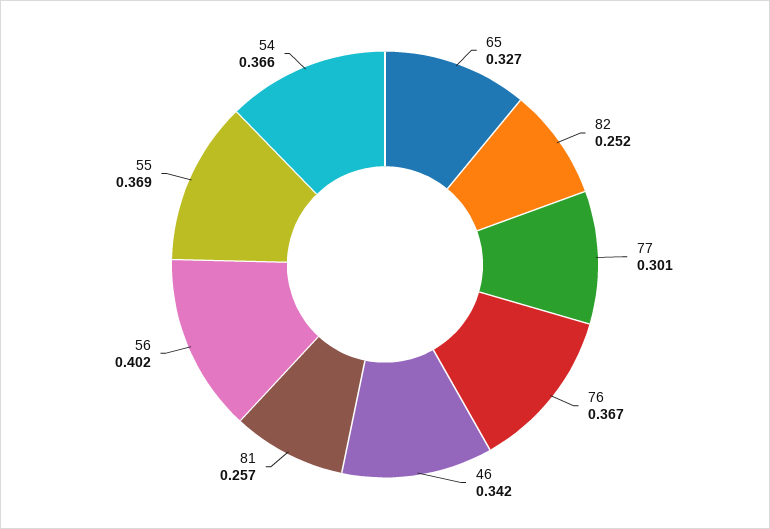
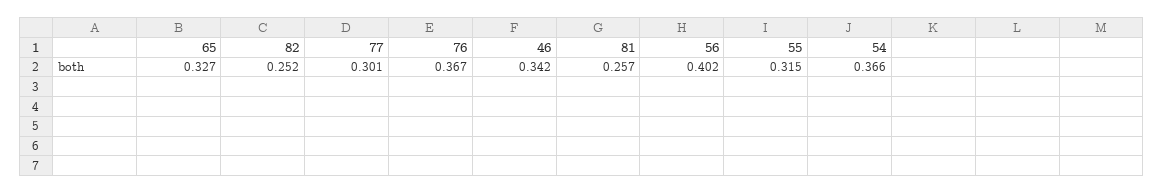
  {
    "65": 0.327,
    "82": 0.252,
    "77": 0.301,
    "76": 0.367,
    "46": 0.342,
    "81": 0.257,
    "56": 0.402,
-   "55": 0.369,
+   "55": 0.315,
    "54": 0.366
  }

